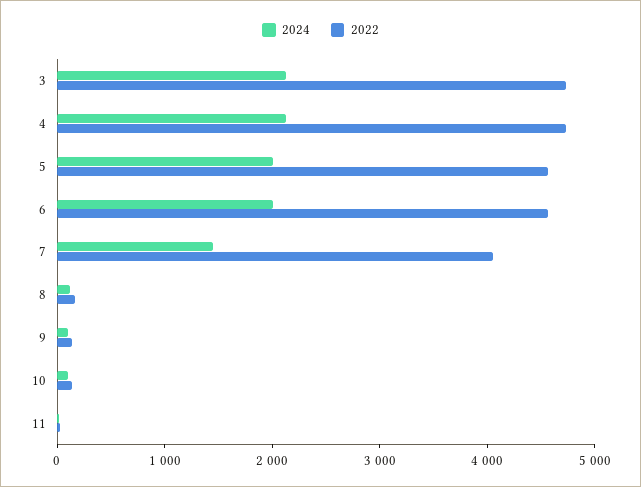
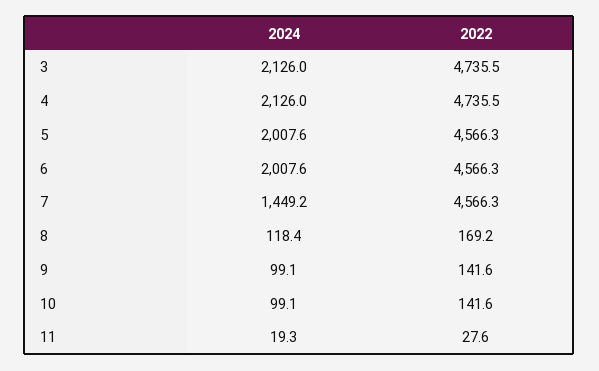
  {
    "2024": {
      "3": 2126,
      "4": 2126,
      "5": 2007.6,
      "6": 2007.6,
      "7": 1449.2,
      "8": 118.4,
      "9": 99.1,
      "10": 99.1,
      "11": 19.3
    },
    "2022": {
      "3": 4735.5,
      "4": 4735.5,
      "5": 4566.3,
      "6": 4566.3,
-     "7": 4000,
+     "7": 4566.3,
      "8": 169.2,
      "9": 141.6,
      "10": 141.6,
      "11": 27.6
    }
  }

